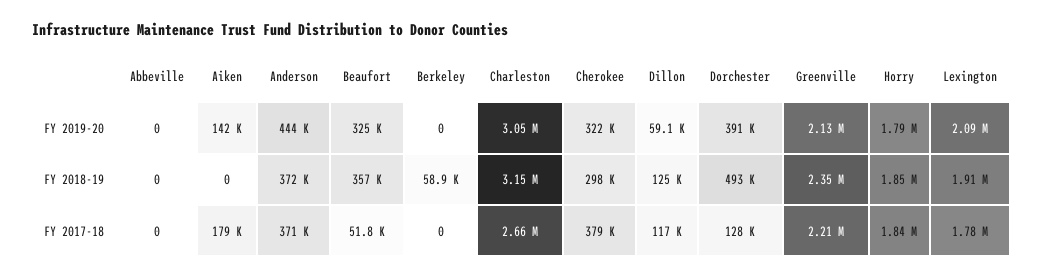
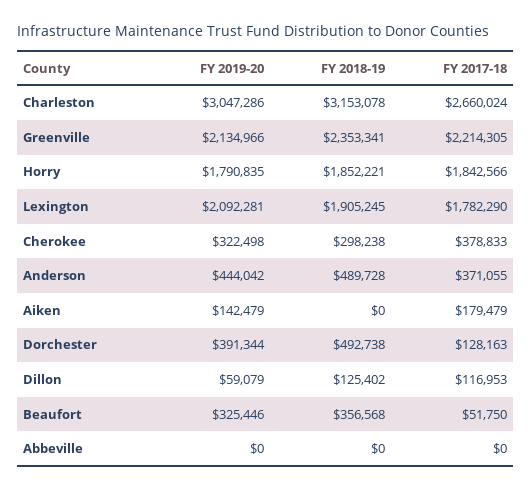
  {
    "Abbeville": {
      "FY 2019-20": 0,
      "FY 2018-19": 0,
      "FY 2017-18": 0
    },
    "Aiken": {
      "FY 2019-20": 142479,
      "FY 2018-19": 0,
      "FY 2017-18": 179479
    },
    "Anderson": {
      "FY 2019-20": 444042,
-     "FY 2018-19": 372000,
+     "FY 2018-19": 489728,
      "FY 2017-18": 371055
    },
    "Beaufort": {
      "FY 2019-20": 325446,
      "FY 2018-19": 356568,
      "FY 2017-18": 51750
    },
-   "Berkeley": {
-     "FY 2019-20": 0,
-     "FY 2018-19": 58900,
-     "FY 2017-18": 0
-   },
    "Charleston": {
      "FY 2019-20": 3047286,
      "FY 2018-19": 3153078,
      "FY 2017-18": 2660024
    },
    "Cherokee": {
      "FY 2019-20": 322498,
      "FY 2018-19": 298238,
      "FY 2017-18": 378833
    },
    "Dillon": {
      "FY 2019-20": 59079,
      "FY 2018-19": 125402,
      "FY 2017-18": 116953
    },
    "Dorchester": {
      "FY 2019-20": 391344,
      "FY 2018-19": 492738,
      "FY 2017-18": 128163
    },
    "Greenville": {
      "FY 2019-20": 2134966,
      "FY 2018-19": 2353341,
      "FY 2017-18": 2214305
    },
    "Horry": {
      "FY 2019-20": 1790835,
      "FY 2018-19": 1852221,
      "FY 2017-18": 1842566
    },
    "Lexington": {
      "FY 2019-20": 2092281,
      "FY 2018-19": 1905245,
      "FY 2017-18": 1782290
    }
  }

